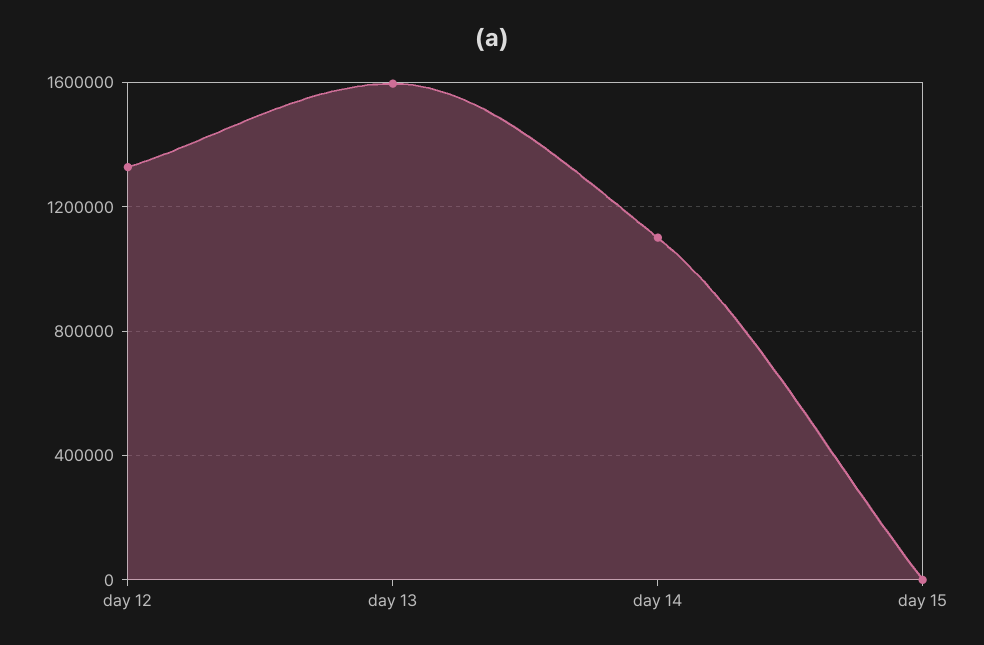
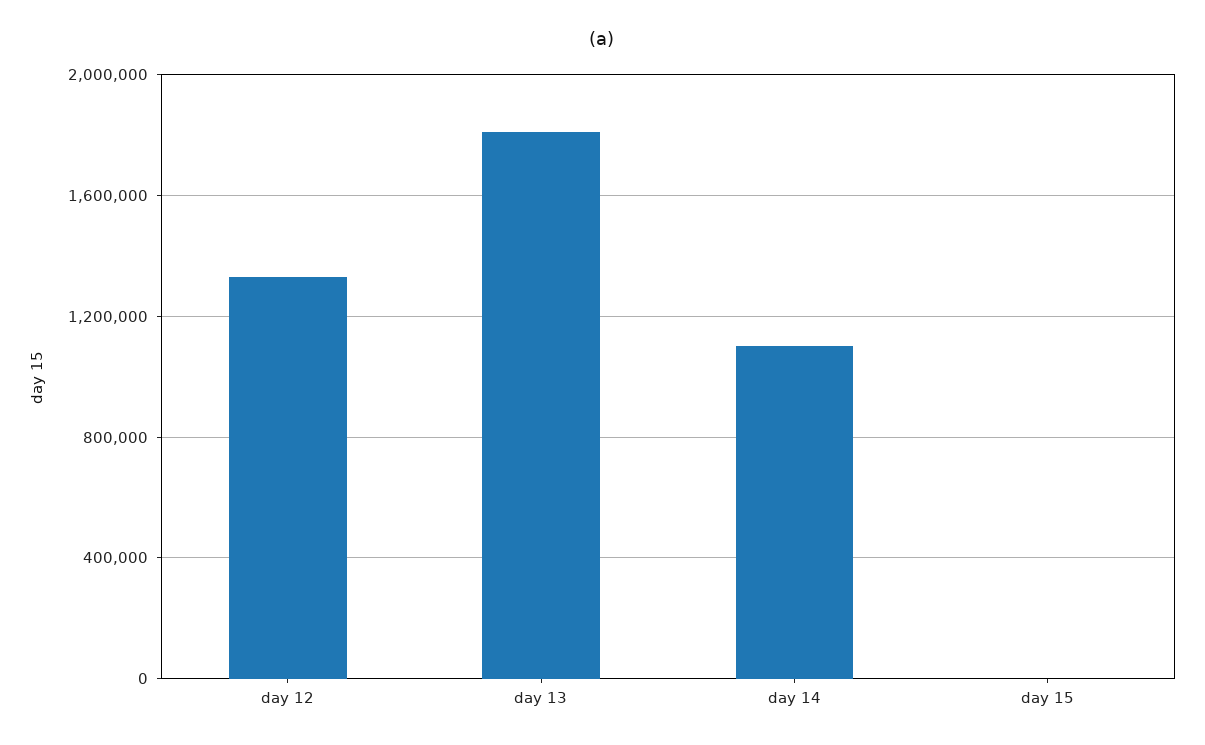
  {
    "day 12": 1350000,
-   "day 13": 1600000,
+   "day 13": 1800000,
    "day 14": 1100000,
    "day 15": 0
  }

